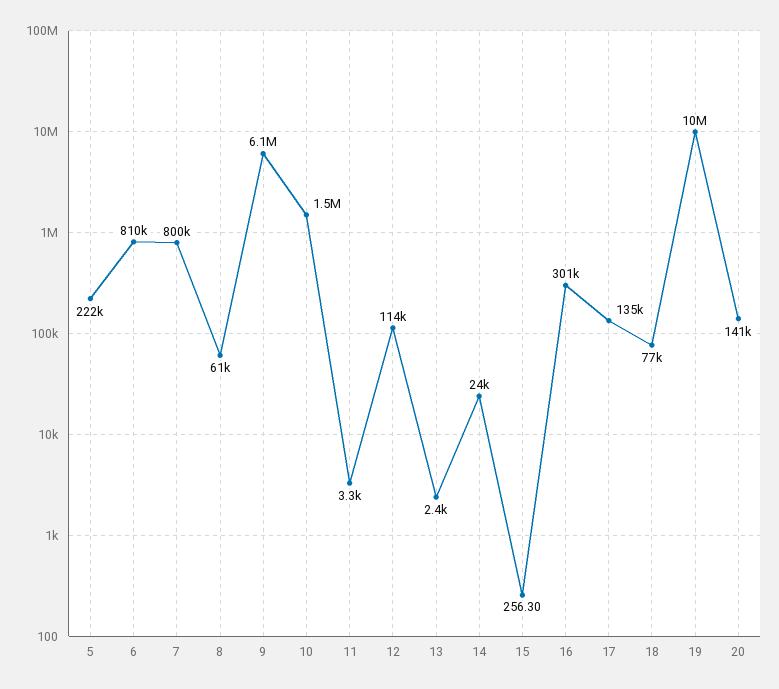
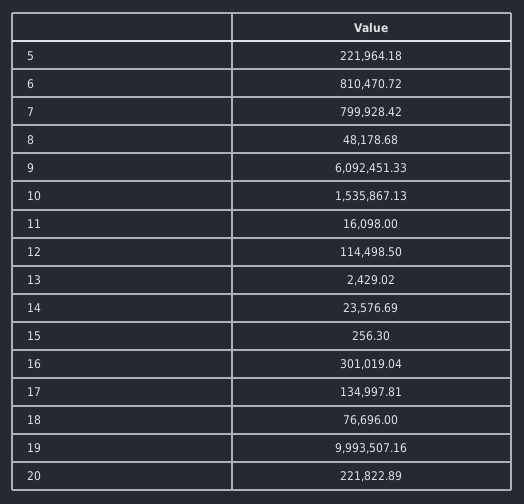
  {
    "5": 221964.18,
    "6": 810470.72,
    "7": 799928.42,
-   "8": 61000,
+   "8": 48178.68,
    "9": 6092451.33,
    "10": 1535867.13,
-   "11": 3300,
+   "11": 16098,
    "12": 114498.5,
    "13": 2429.02,
    "14": 23576.69,
    "15": 256.3,
    "16": 301019.04,
    "17": 134997.81,
    "18": 76696,
    "19": 9993507.16,
-   "20": 141000
+   "20": 221822.89
  }

